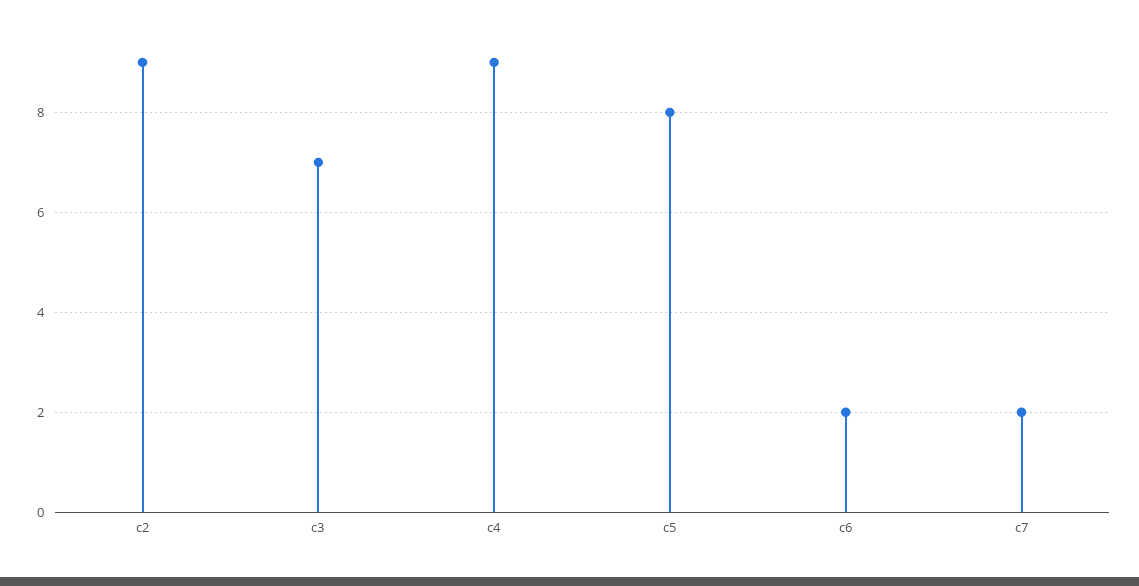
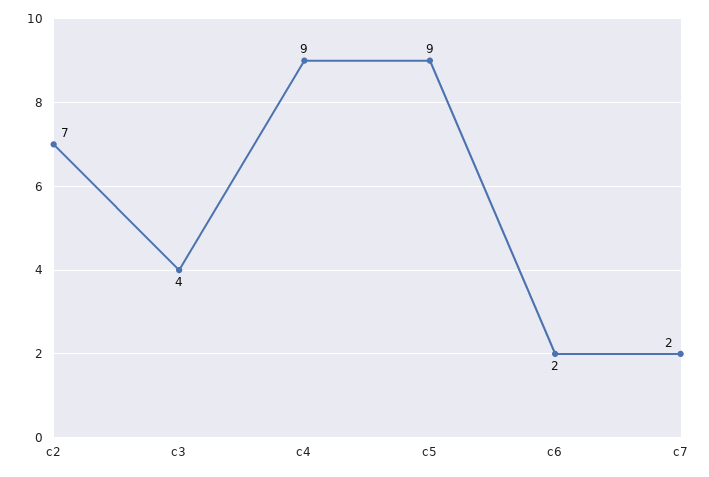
  {
-   "c2": 9,
+   "c2": 7,
-   "c3": 7,
+   "c3": 4,
    "c4": 9,
-   "c5": 8,
+   "c5": 9,
    "c6": 2,
    "c7": 2
  }

